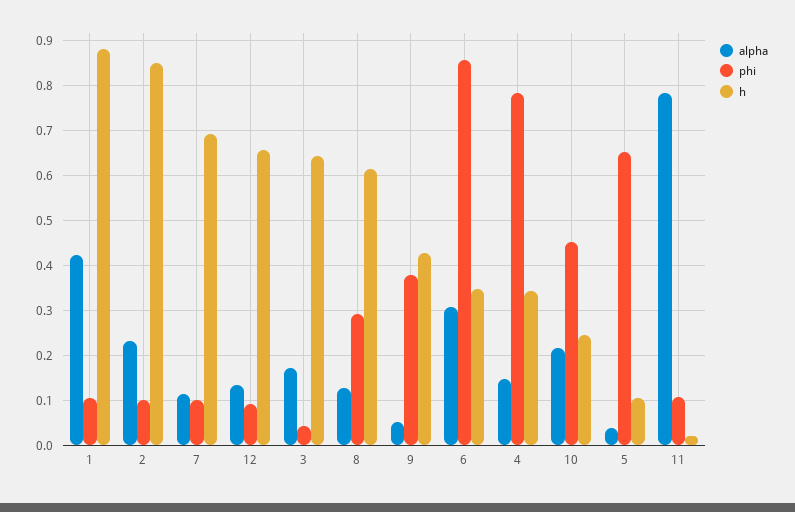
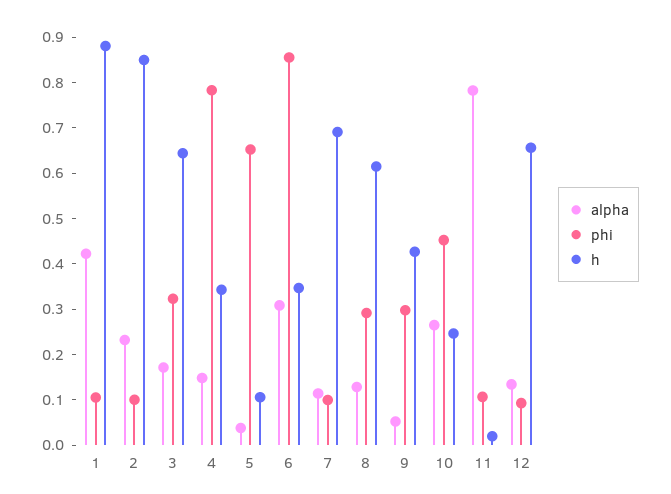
  {
    "alpha": {
      "1": 0.42,
      "2": 0.24,
      "7": 0.12,
      "12": 0.14,
      "3": 0.18,
      "8": 0.12,
      "9": 0.06,
      "6": 0.3,
      "4": 0.14,
-     "10": 0.22,
+     "10": 0.26,
      "5": 0.04,
      "11": 0.78
    },
    "phi": {
      "1": 0.1,
      "2": 0.1,
      "7": 0.1,
      "12": 0.1,
-     "3": 0.04,
+     "3": 0.32,
      "8": 0.3,
-     "9": 0.38,
+     "9": 0.3,
      "6": 0.86,
      "4": 0.78,
      "10": 0.46,
      "5": 0.66,
      "11": 0.1
    },
    "h": {
      "1": 0.88,
      "2": 0.84,
      "7": 0.7,
      "12": 0.66,
      "3": 0.64,
      "8": 0.62,
      "9": 0.42,
      "6": 0.34,
      "4": 0.34,
      "10": 0.24,
      "5": 0.1,
      "11": 0.02
    }
  }

